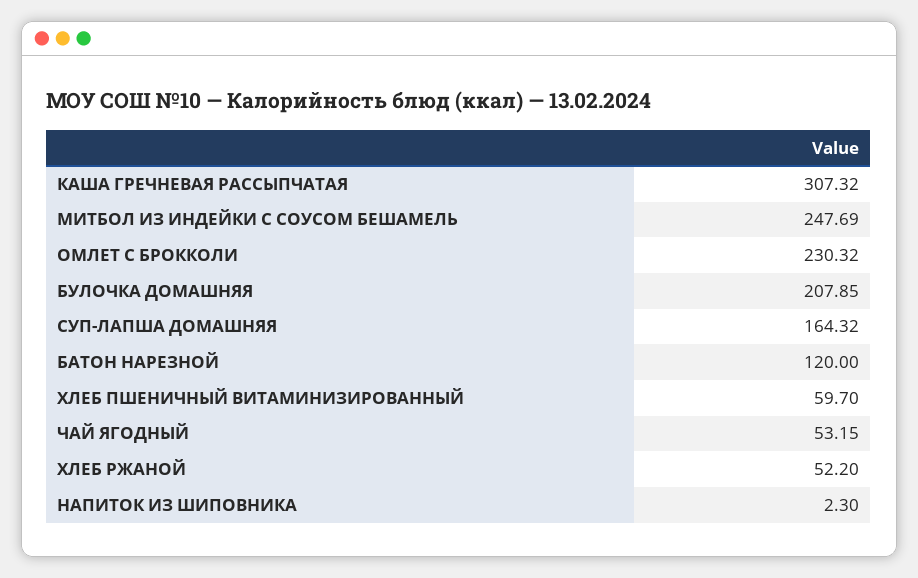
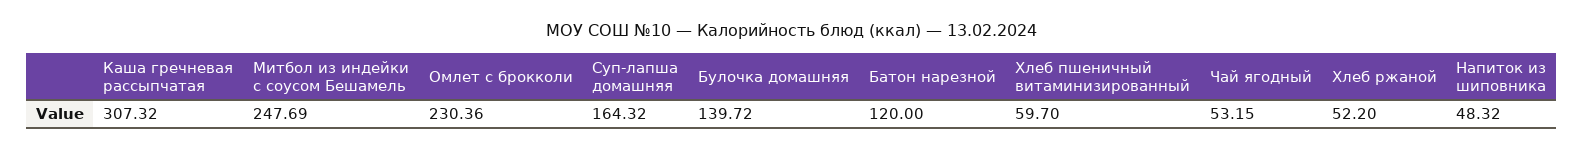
  {
    "КАША ГРЕЧНЕВАЯ РАССЫПЧАТАЯ": 307.32,
    "МИТБОЛ ИЗ ИНДЕЙКИ С СОУСОМ БЕШАМЕЛЬ": 247.69,
-   "ОМЛЕТ С БРОККОЛИ": 230.32,
+   "ОМЛЕТ С БРОККОЛИ": 230.36,
-   "БУЛОЧКА ДОМАШНЯЯ": 207.85,
+   "БУЛОЧКА ДОМАШНЯЯ": 139.72,
    "СУП-ЛАПША ДОМАШНЯЯ": 164.32,
    "БАТОН НАРЕЗНОЙ": 120,
    "ХЛЕБ ПШЕНИЧНЫЙ ВИТАМИНИЗИРОВАННЫЙ": 59.7,
    "ЧАЙ ЯГОДНЫЙ": 53.15,
    "ХЛЕБ РЖАНОЙ": 52.2,
-   "НАПИТОК ИЗ ШИПОВНИКА": 2.3
+   "НАПИТОК ИЗ ШИПОВНИКА": 48.32
  }

